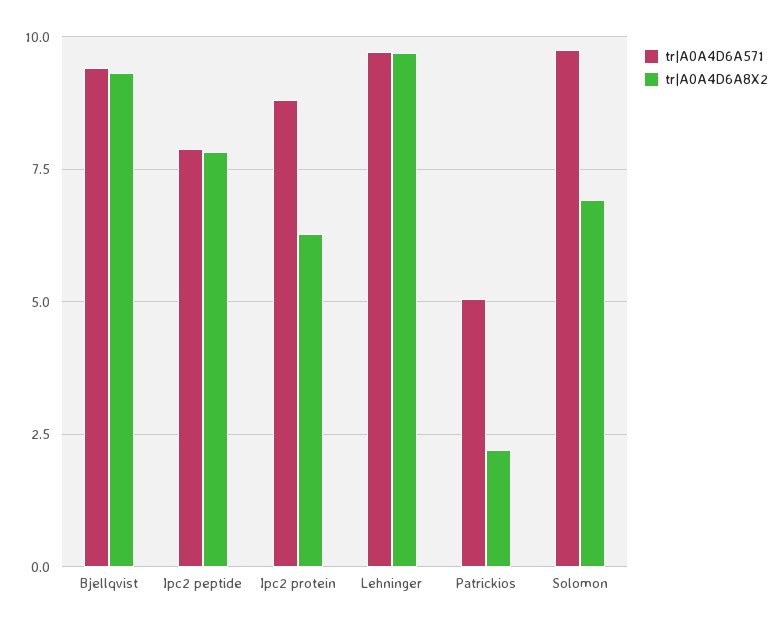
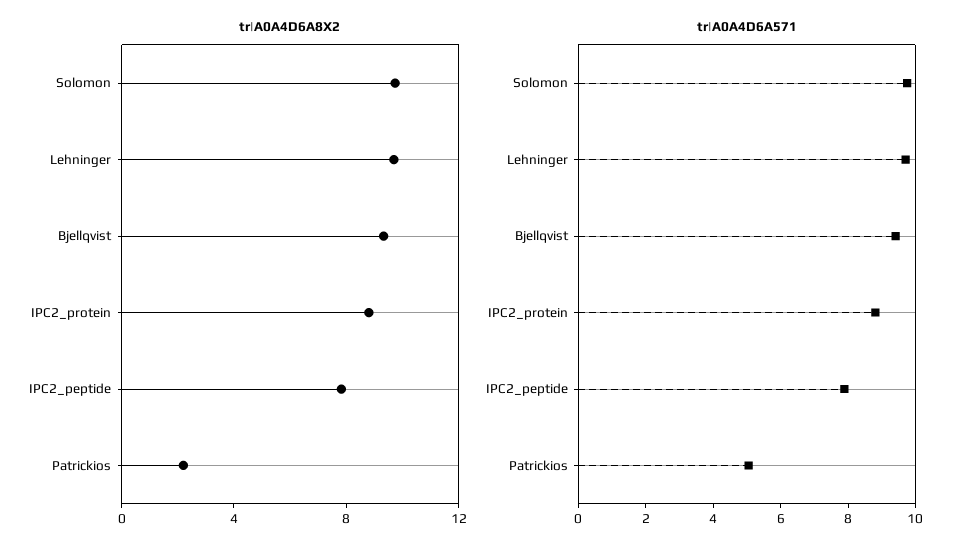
  {
    "tr|A0A4D6A571": {
      "Bjellqvist": 9.5,
      "Ipc2 peptide": 8,
      "Ipc2 protein": 8.75,
      "Lehninger": 9.75,
      "Patrickios": 5,
      "Solomon": 9.75
    },
    "tr|A0A4D6A8X2": {
      "Bjellqvist": 9.25,
      "Ipc2 peptide": 7.75,
-     "Ipc2 protein": 6.25,
+     "Ipc2 protein": 9,
      "Lehninger": 9.75,
      "Patrickios": 2.25,
-     "Solomon": 7
+     "Solomon": 10
    }
  }

